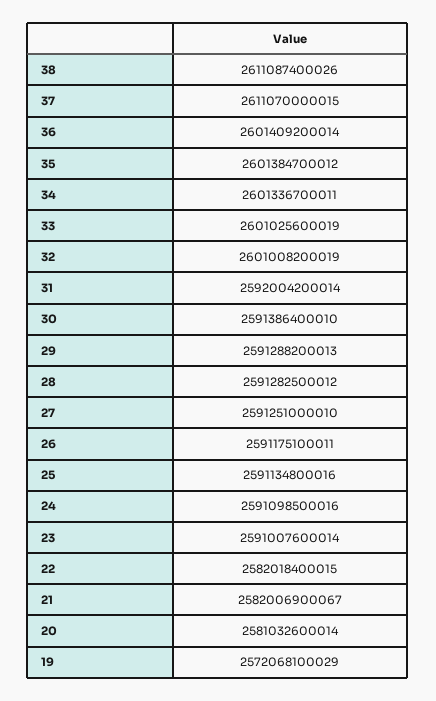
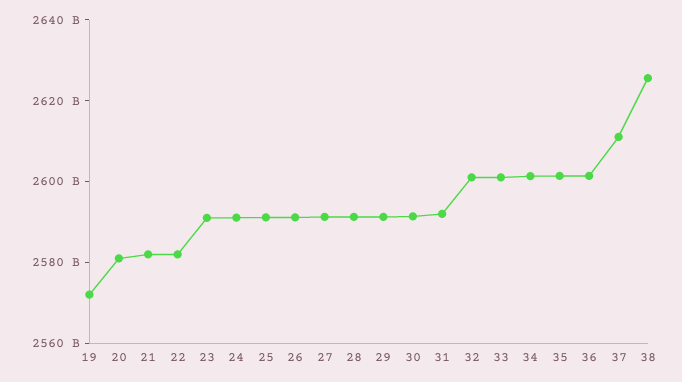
  {
-   "38": 2611087400026,
+   "38": 2625000000000,
    "37": 2611070000015,
    "36": 2601409200014,
    "35": 2601384700012,
    "34": 2601336700011,
    "33": 2601025600019,
    "32": 2601008200019,
    "31": 2592004200014,
    "30": 2591386400010,
    "29": 2591288200013,
    "28": 2591282500012,
    "27": 2591251000010,
    "26": 2591175100011,
    "25": 2591134800016,
    "24": 2591098500016,
    "23": 2591007600014,
    "22": 2582018400015,
    "21": 2582006900067,
    "20": 2581032600014,
    "19": 2572068100029
  }

